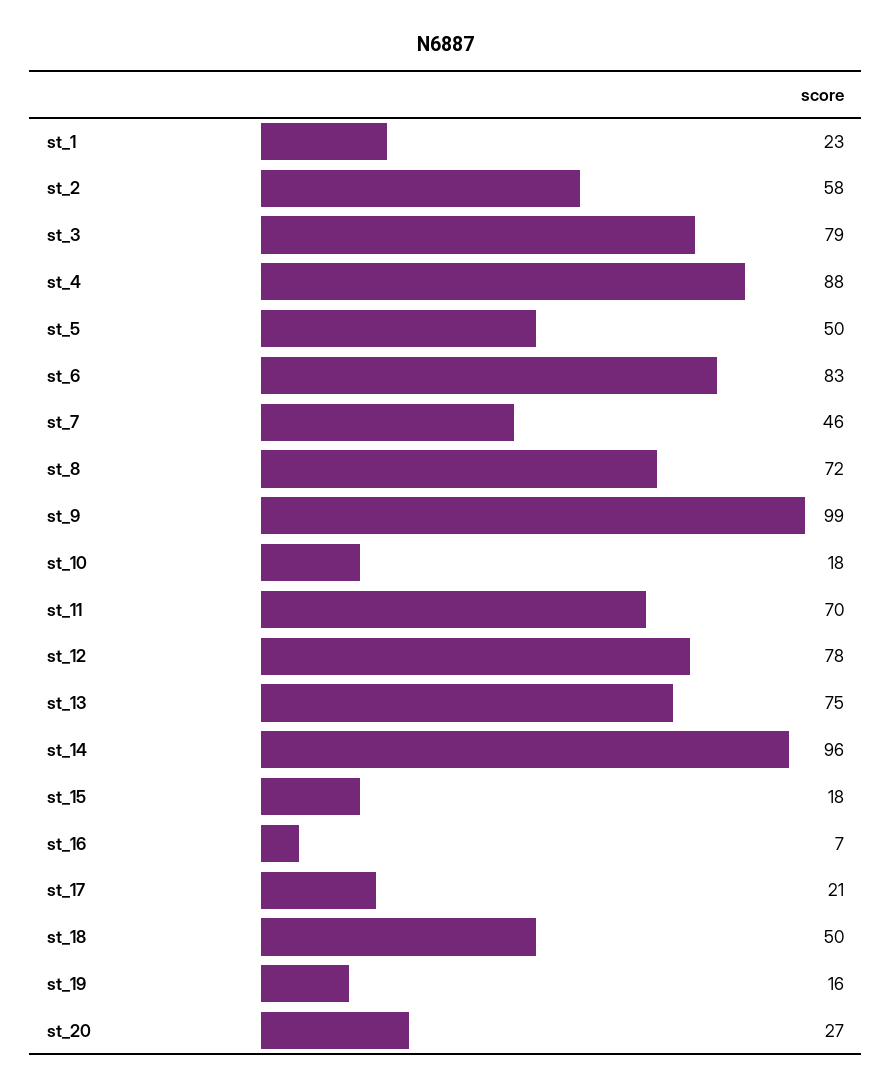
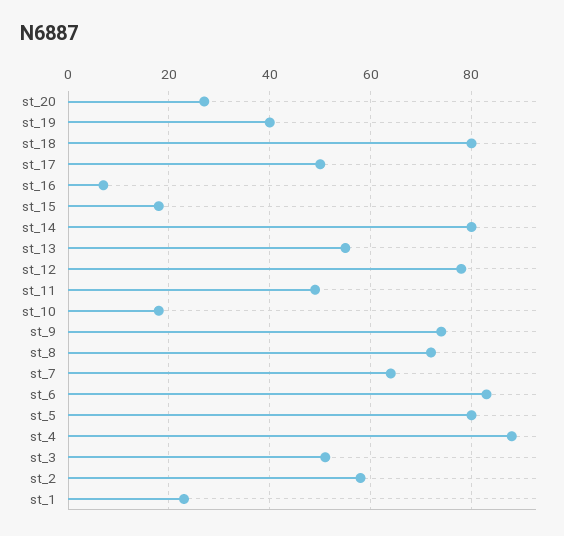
  {
    "st_1": 23,
    "st_2": 58,
-   "st_3": 79,
+   "st_3": 50,
    "st_4": 88,
-   "st_5": 50,
+   "st_5": 80,
    "st_6": 83,
-   "st_7": 46,
+   "st_7": 65,
    "st_8": 72,
-   "st_9": 99,
+   "st_9": 75,
    "st_10": 18,
-   "st_11": 70,
+   "st_11": 50,
    "st_12": 78,
-   "st_13": 75,
+   "st_13": 55,
-   "st_14": 96,
+   "st_14": 80,
    "st_15": 18,
    "st_16": 7,
-   "st_17": 21,
+   "st_17": 50,
-   "st_18": 50,
+   "st_18": 80,
-   "st_19": 16,
+   "st_19": 40,
    "st_20": 27
  }

